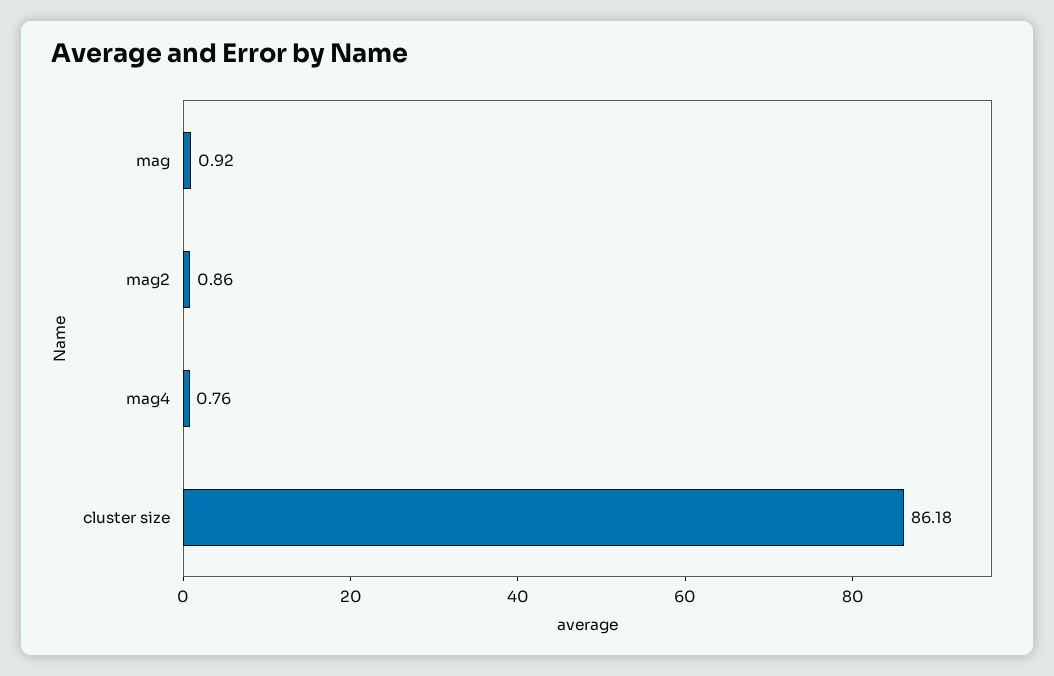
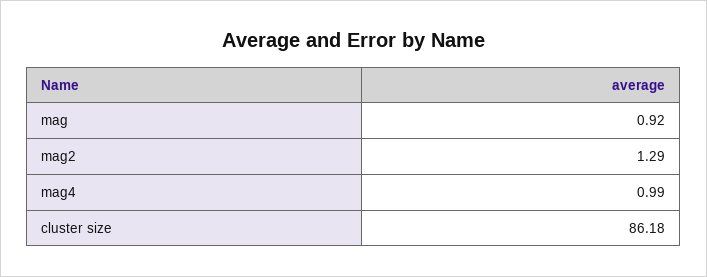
  {
    "mag": 0.92,
-   "mag2": 0.86,
+   "mag2": 1.29,
-   "mag4": 0.76,
+   "mag4": 0.99,
    "cluster size": 86.18
  }

